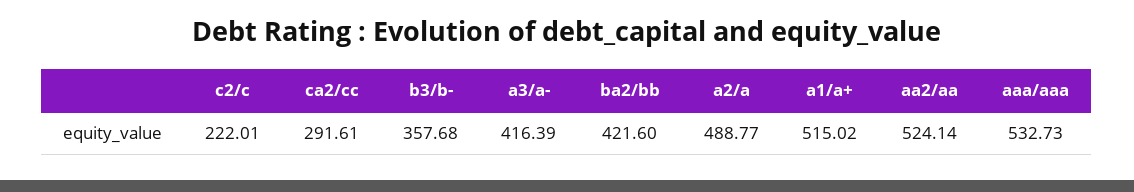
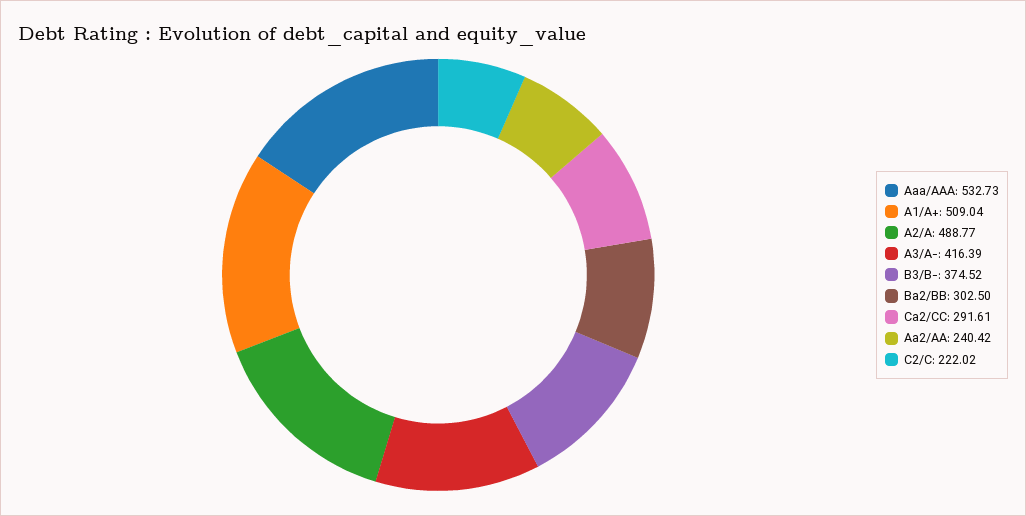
  {
-   "c2/c": 222.01,
+   "c2/c": 222.02,
    "ca2/cc": 291.61,
-   "b3/b-": 357.68,
+   "b3/b-": 374.52,
    "a3/a-": 416.39,
-   "ba2/bb": 421.6,
+   "ba2/bb": 302.5,
    "a2/a": 488.77,
-   "a1/a+": 515.02,
+   "a1/a+": 509.04,
-   "aa2/aa": 524.14,
+   "aa2/aa": 240.42,
    "aaa/aaa": 532.73
  }

